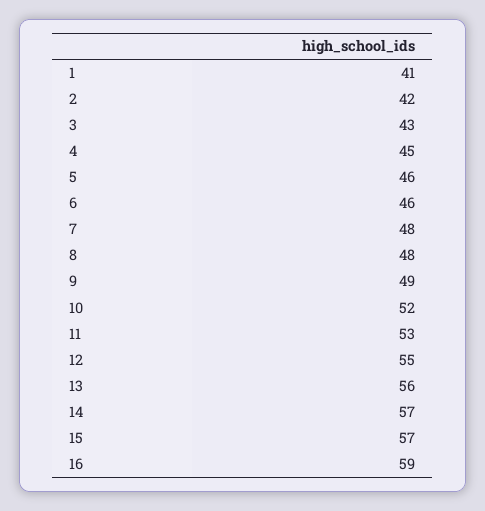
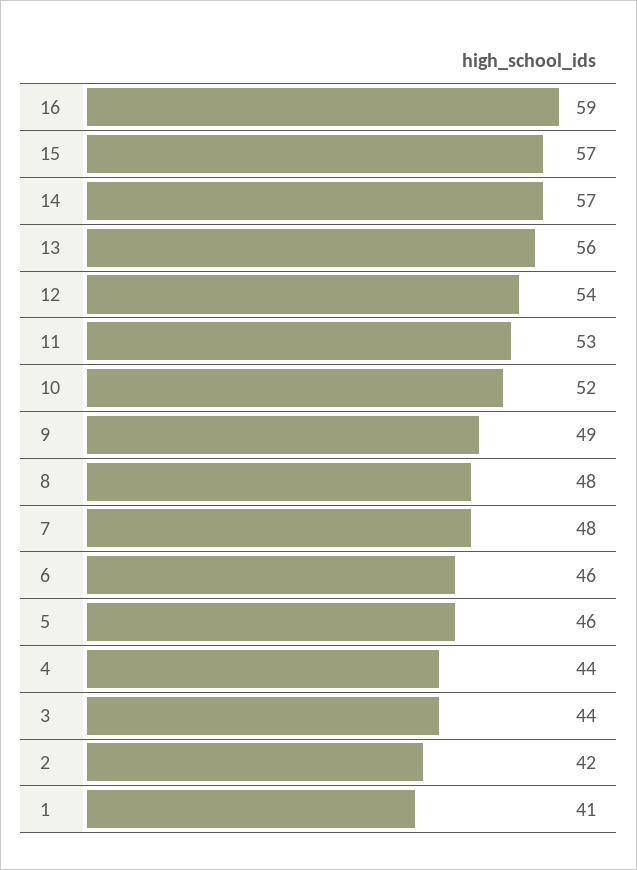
  {
    "1": 41,
    "2": 42,
-   "3": 43,
+   "3": 44,
-   "4": 45,
+   "4": 44,
    "5": 46,
    "6": 46,
    "7": 48,
    "8": 48,
    "9": 49,
    "10": 52,
    "11": 53,
-   "12": 55,
+   "12": 54,
    "13": 56,
    "14": 57,
    "15": 57,
    "16": 59
  }

